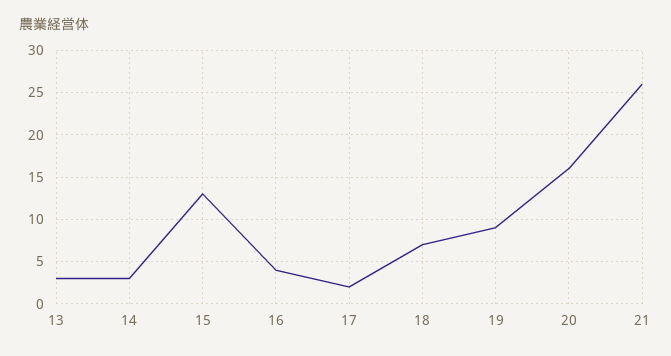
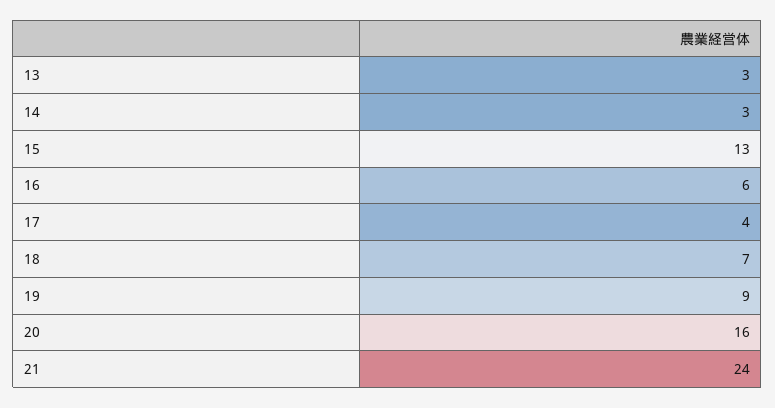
  {
    "13": 3,
    "14": 3,
    "15": 13,
-   "16": 4,
+   "16": 6,
-   "17": 2,
+   "17": 4,
    "18": 7,
    "19": 9,
    "20": 16,
-   "21": 26
+   "21": 24
  }

